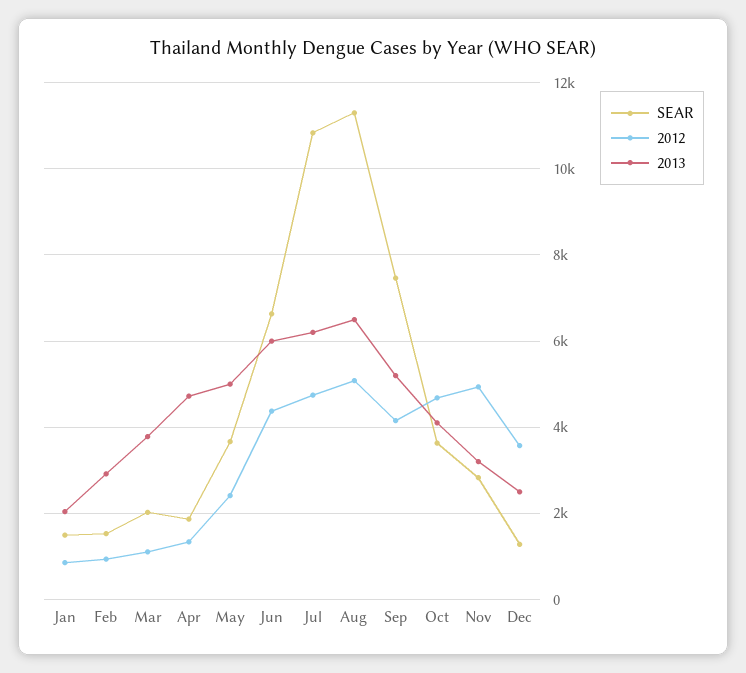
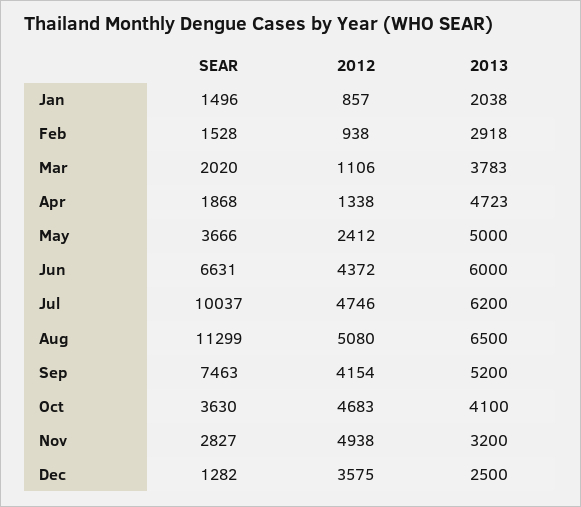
  {
    "SEAR": {
      "Jan": 1496,
      "Feb": 1528,
      "Mar": 2020,
      "Apr": 1868,
      "May": 3666,
      "Jun": 6631,
-     "Jul": 10800,
+     "Jul": 10037,
      "Aug": 11299,
      "Sep": 7463,
      "Oct": 3630,
      "Nov": 2827,
      "Dec": 1282
    },
    "2012": {
      "Jan": 857,
      "Feb": 938,
      "Mar": 1106,
      "Apr": 1338,
      "May": 2412,
      "Jun": 4372,
      "Jul": 4746,
      "Aug": 5080,
      "Sep": 4154,
      "Oct": 4683,
      "Nov": 4938,
      "Dec": 3575
    },
    "2013": {
      "Jan": 2038,
      "Feb": 2918,
      "Mar": 3783,
      "Apr": 4723,
      "May": 5000,
      "Jun": 6000,
      "Jul": 6200,
      "Aug": 6500,
      "Sep": 5200,
      "Oct": 4100,
      "Nov": 3200,
      "Dec": 2500
    }
  }

